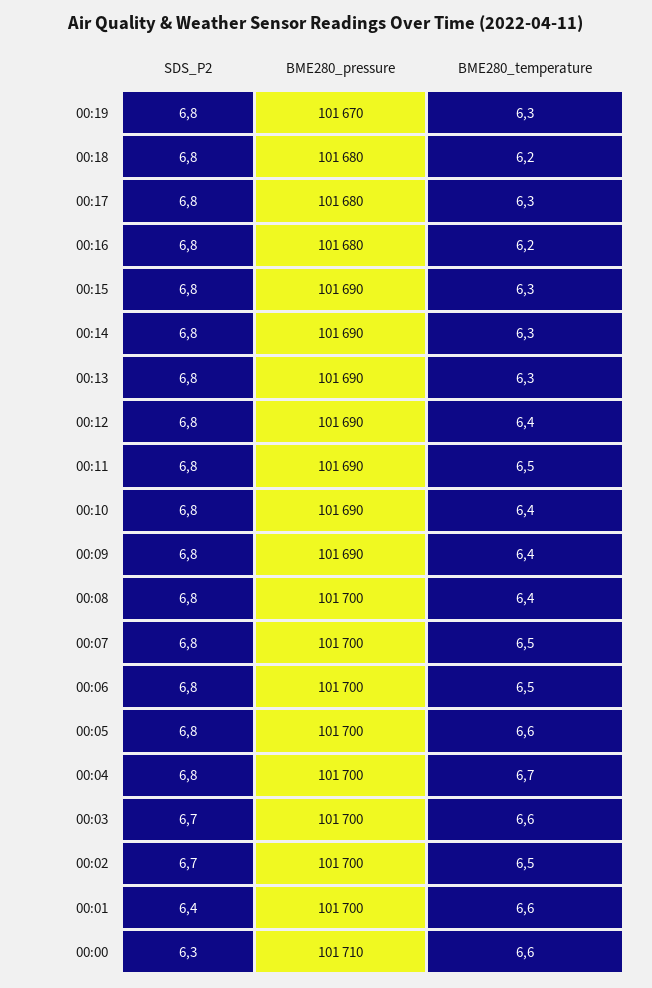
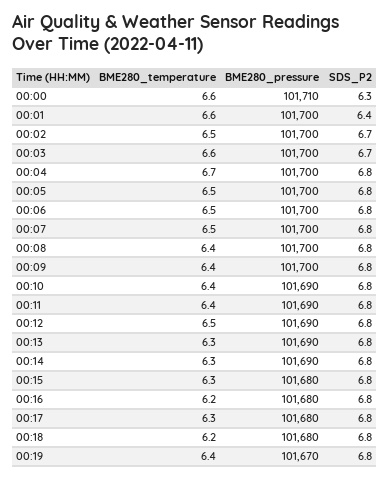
  {
    "SDS_P2": {
      "00:19": 6.8,
      "00:18": 6.8,
      "00:17": 6.8,
      "00:16": 6.8,
      "00:15": 6.8,
      "00:14": 6.8,
      "00:13": 6.8,
      "00:12": 6.8,
      "00:11": 6.8,
      "00:10": 6.8,
      "00:09": 6.8,
      "00:08": 6.8,
      "00:07": 6.8,
      "00:06": 6.8,
      "00:05": 6.8,
      "00:04": 6.8,
      "00:03": 6.7,
      "00:02": 6.7,
      "00:01": 6.4,
      "00:00": 6.3
    },
    "BME280_pressure": {
      "00:19": 101670,
      "00:18": 101680,
      "00:17": 101680,
      "00:16": 101680,
-     "00:15": 101690,
+     "00:15": 101680,
      "00:14": 101690,
      "00:13": 101690,
      "00:12": 101690,
      "00:11": 101690,
      "00:10": 101690,
-     "00:09": 101690,
+     "00:09": 101700,
      "00:08": 101700,
      "00:07": 101700,
      "00:06": 101700,
      "00:05": 101700,
      "00:04": 101700,
      "00:03": 101700,
      "00:02": 101700,
      "00:01": 101700,
      "00:00": 101710
    },
    "BME280_temperature": {
-     "00:19": 6.3,
+     "00:19": 6.4,
      "00:18": 6.2,
      "00:17": 6.3,
      "00:16": 6.2,
      "00:15": 6.3,
      "00:14": 6.3,
      "00:13": 6.3,
-     "00:12": 6.4,
+     "00:12": 6.5,
-     "00:11": 6.5,
+     "00:11": 6.4,
      "00:10": 6.4,
      "00:09": 6.4,
      "00:08": 6.4,
      "00:07": 6.5,
      "00:06": 6.5,
-     "00:05": 6.6,
+     "00:05": 6.5,
      "00:04": 6.7,
      "00:03": 6.6,
      "00:02": 6.5,
      "00:01": 6.6,
      "00:00": 6.6
    }
  }

